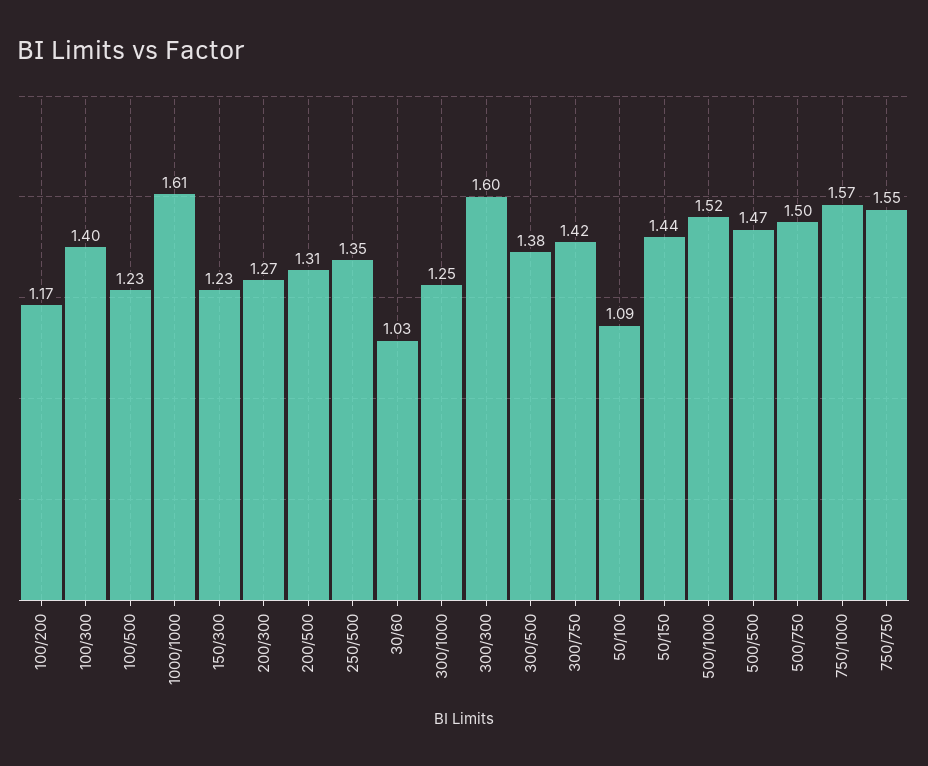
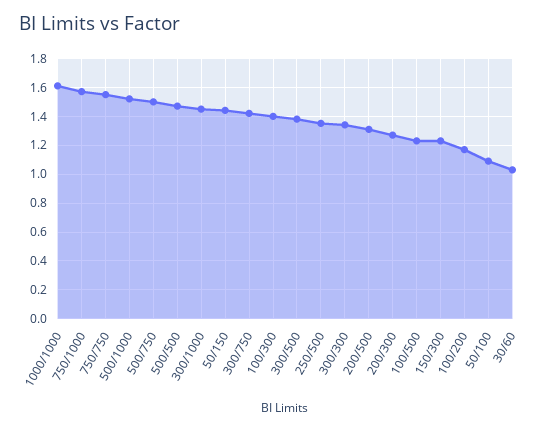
  {
    "100/200": 1.17,
    "100/300": 1.4,
    "100/500": 1.23,
    "1000/1000": 1.61,
    "150/300": 1.23,
    "200/300": 1.27,
    "200/500": 1.31,
    "250/500": 1.35,
    "30/60": 1.03,
-   "300/1000": 1.25,
+   "300/1000": 1.45,
-   "300/300": 1.6,
+   "300/300": 1.35,
    "300/500": 1.38,
    "300/750": 1.42,
    "50/100": 1.09,
    "50/150": 1.44,
    "500/1000": 1.52,
    "500/500": 1.47,
    "500/750": 1.5,
    "750/1000": 1.57,
    "750/750": 1.55
  }

